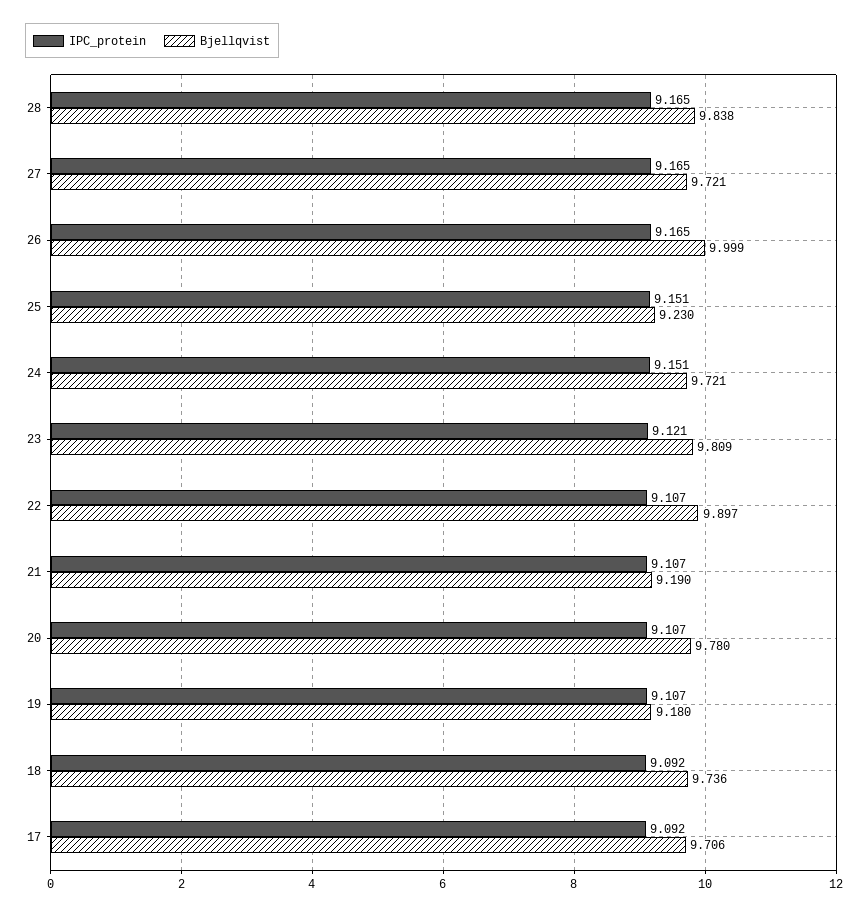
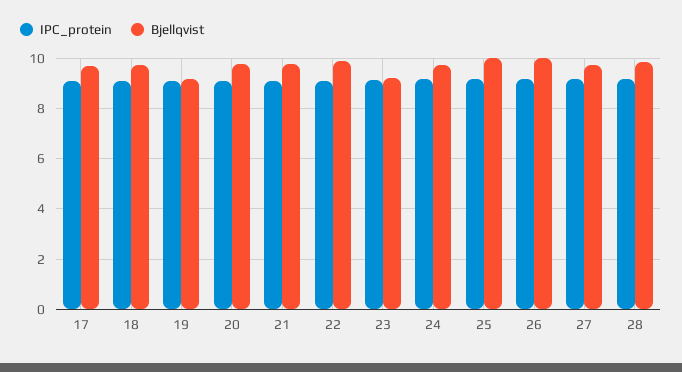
  {
    "IPC_protein": {
      "28": 9.165,
      "27": 9.165,
      "26": 9.165,
      "25": 9.151,
      "24": 9.151,
      "23": 9.121,
      "22": 9.107,
      "21": 9.107,
      "20": 9.107,
      "19": 9.107,
      "18": 9.092,
      "17": 9.092
    },
    "Bjellqvist": {
      "28": 9.838,
      "27": 9.721,
      "26": 9.999,
-     "25": 9.23,
+     "25": 10,
      "24": 9.721,
-     "23": 9.809,
+     "23": 9.25,
      "22": 9.897,
-     "21": 9.19,
+     "21": 9.75,
      "20": 9.78,
      "19": 9.18,
      "18": 9.736,
      "17": 9.706
    }
  }

